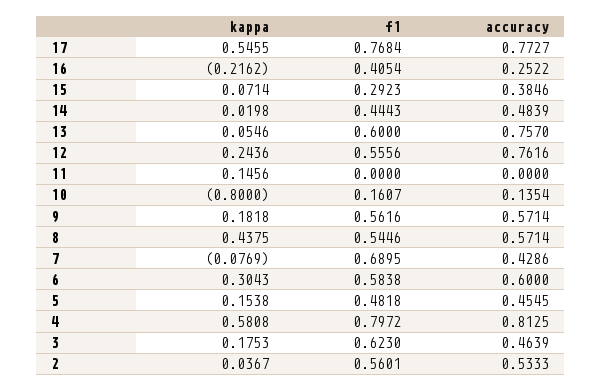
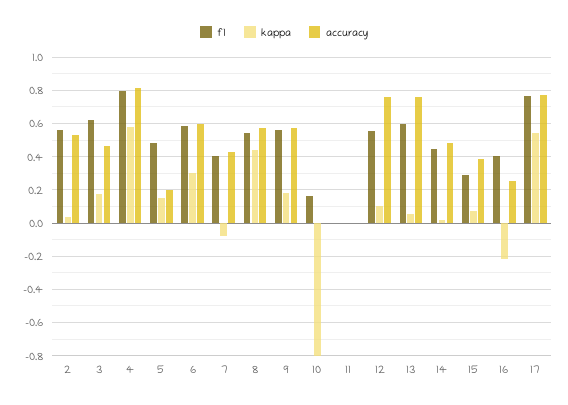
  {
    "kappa": {
      "17": 0.5455,
      "16": -0.2162,
      "15": 0.0714,
      "14": 0.0198,
      "13": 0.0546,
-     "12": 0.2436,
+     "12": 0.1,
-     "11": 0.1456,
+     "11": 0,
      "10": -0.8,
      "9": 0.1818,
      "8": 0.4375,
      "7": -0.0769,
      "6": 0.3043,
      "5": 0.1538,
      "4": 0.5808,
      "3": 0.1753,
      "2": 0.0367
    },
    "f1": {
      "17": 0.7684,
      "16": 0.4054,
      "15": 0.2923,
      "14": 0.4443,
      "13": 0.6,
      "12": 0.5556,
      "11": 0,
      "10": 0.1607,
      "9": 0.5616,
      "8": 0.5446,
-     "7": 0.6895,
+     "7": 0.4,
      "6": 0.5838,
      "5": 0.4818,
      "4": 0.7972,
      "3": 0.623,
      "2": 0.5601
    },
    "accuracy": {
      "17": 0.7727,
      "16": 0.2522,
      "15": 0.3846,
      "14": 0.4839,
      "13": 0.757,
      "12": 0.7616,
      "11": 0,
-     "10": 0.1354,
+     "10": 0,
      "9": 0.5714,
      "8": 0.5714,
      "7": 0.4286,
      "6": 0.6,
-     "5": 0.4545,
+     "5": 0.2,
      "4": 0.8125,
      "3": 0.4639,
      "2": 0.5333
    }
  }

